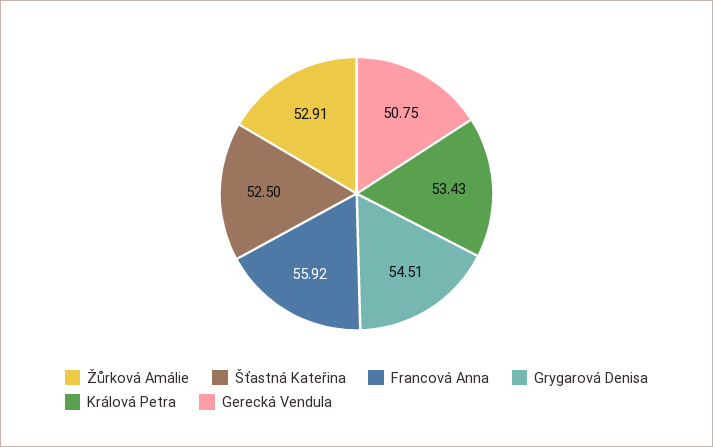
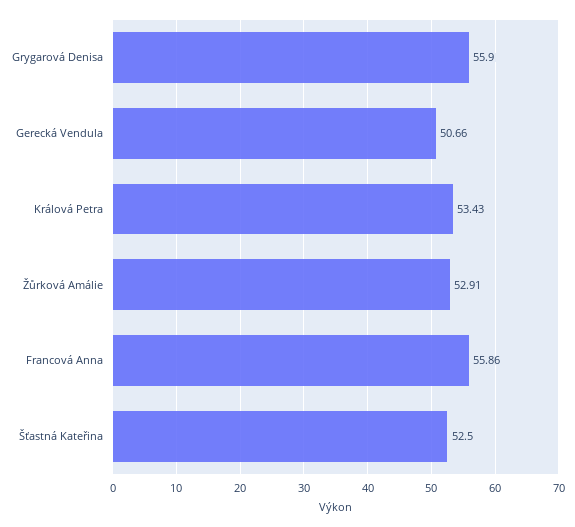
  {
    "Žůrková Amálie": 52.91,
    "Šťastná Kateřina": 52.5,
-   "Francová Anna": 55.92,
+   "Francová Anna": 55.86,
-   "Grygarová Denisa": 54.51,
+   "Grygarová Denisa": 55.9,
    "Králová Petra": 53.43,
-   "Gerecká Vendula": 50.75
+   "Gerecká Vendula": 50.66
  }

